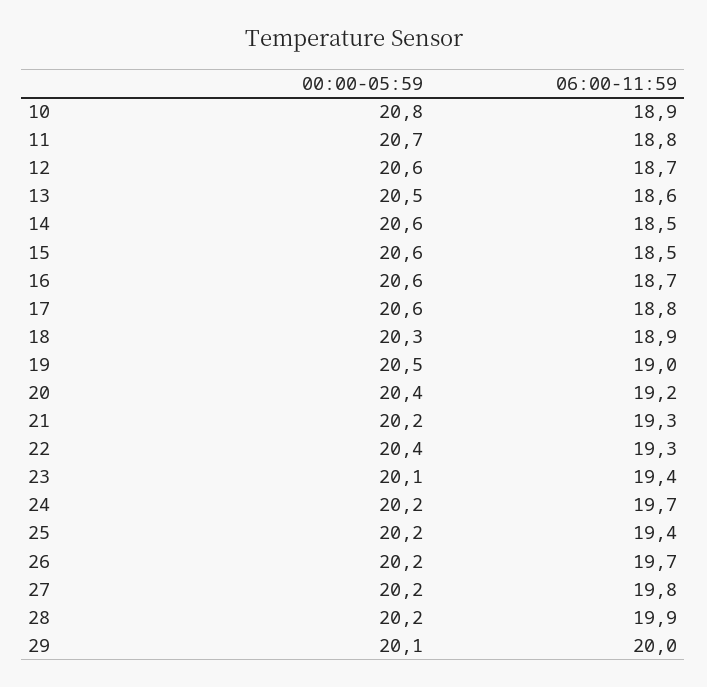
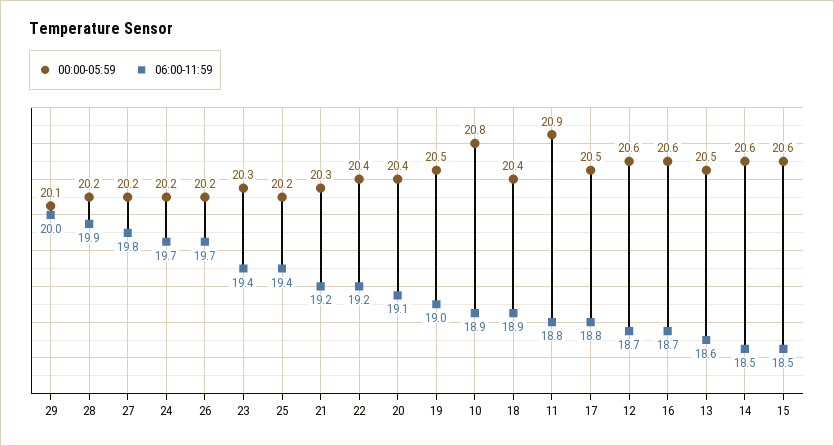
  {
    "00:00-05:59": {
      "10": 20.8,
-     "11": 20.7,
+     "11": 20.9,
      "12": 20.6,
      "13": 20.5,
      "14": 20.6,
      "15": 20.6,
      "16": 20.6,
-     "17": 20.6,
+     "17": 20.5,
-     "18": 20.3,
+     "18": 20.4,
      "19": 20.5,
      "20": 20.4,
-     "21": 20.2,
+     "21": 20.3,
      "22": 20.4,
-     "23": 20.1,
+     "23": 20.3,
      "24": 20.2,
      "25": 20.2,
      "26": 20.2,
      "27": 20.2,
      "28": 20.2,
      "29": 20.1
    },
    "06:00-11:59": {
      "10": 18.9,
      "11": 18.8,
      "12": 18.7,
      "13": 18.6,
      "14": 18.5,
      "15": 18.5,
      "16": 18.7,
      "17": 18.8,
      "18": 18.9,
      "19": 19,
-     "20": 19.2,
+     "20": 19.1,
-     "21": 19.3,
+     "21": 19.2,
-     "22": 19.3,
+     "22": 19.2,
      "23": 19.4,
      "24": 19.7,
      "25": 19.4,
      "26": 19.7,
      "27": 19.8,
      "28": 19.9,
      "29": 20
    }
  }

